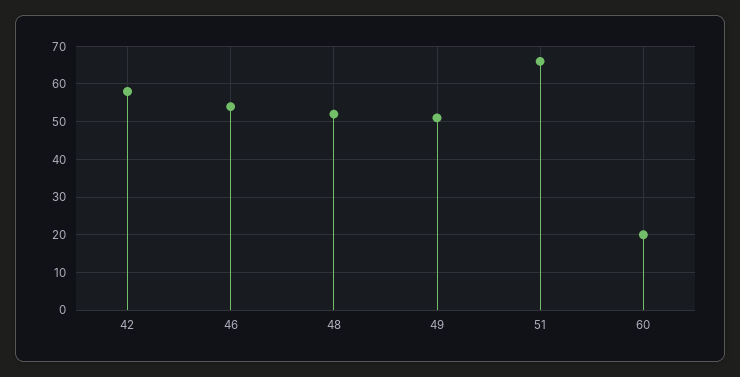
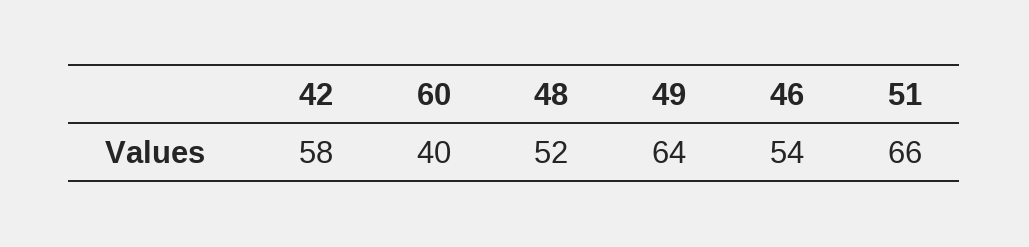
  {
    "42": 58,
    "46": 54,
    "48": 52,
-   "49": 50,
+   "49": 64,
    "51": 66,
-   "60": 20
+   "60": 40
  }

